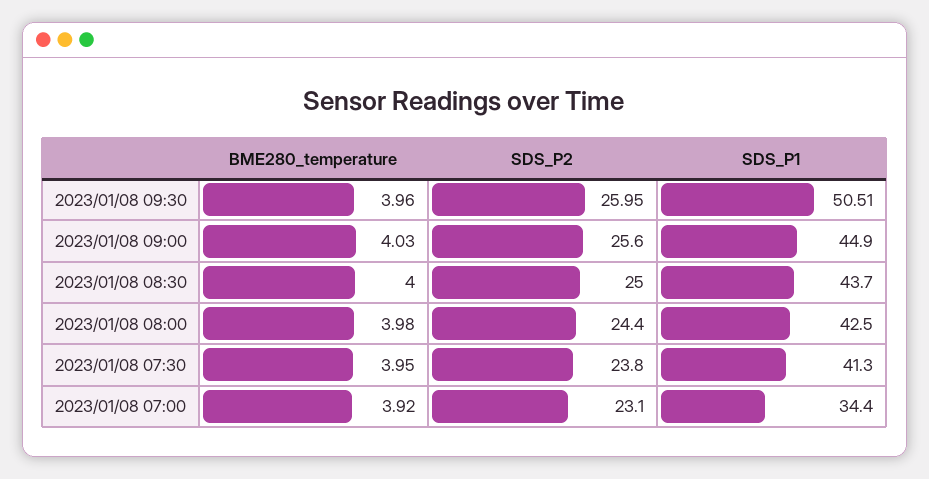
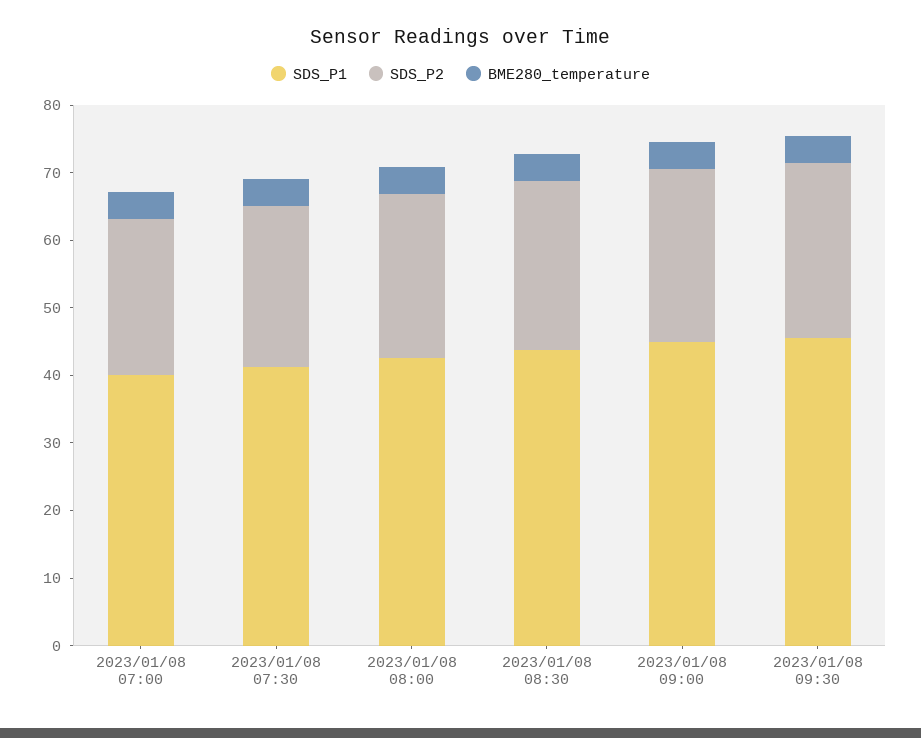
  {
    "BME280_temperature": {
      "2023/01/08 09:30": 3.96,
      "2023/01/08 09:00": 4.03,
      "2023/01/08 08:30": 4,
      "2023/01/08 08:00": 3.98,
      "2023/01/08 07:30": 3.95,
      "2023/01/08 07:00": 3.92
    },
    "SDS_P2": {
      "2023/01/08 09:30": 25.95,
      "2023/01/08 09:00": 25.6,
      "2023/01/08 08:30": 25,
      "2023/01/08 08:00": 24.4,
      "2023/01/08 07:30": 23.8,
      "2023/01/08 07:00": 23.1
    },
    "SDS_P1": {
-     "2023/01/08 09:30": 50.51,
+     "2023/01/08 09:30": 46,
      "2023/01/08 09:00": 44.9,
      "2023/01/08 08:30": 43.7,
      "2023/01/08 08:00": 42.5,
      "2023/01/08 07:30": 41.3,
-     "2023/01/08 07:00": 34.4
+     "2023/01/08 07:00": 40
    }
  }

